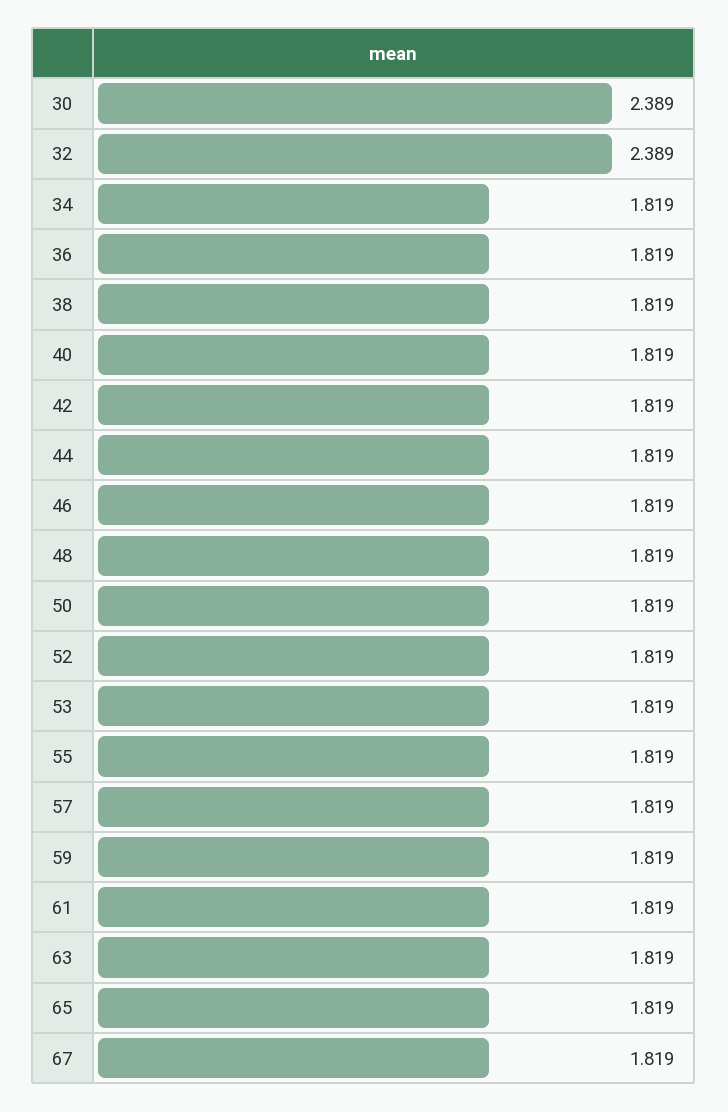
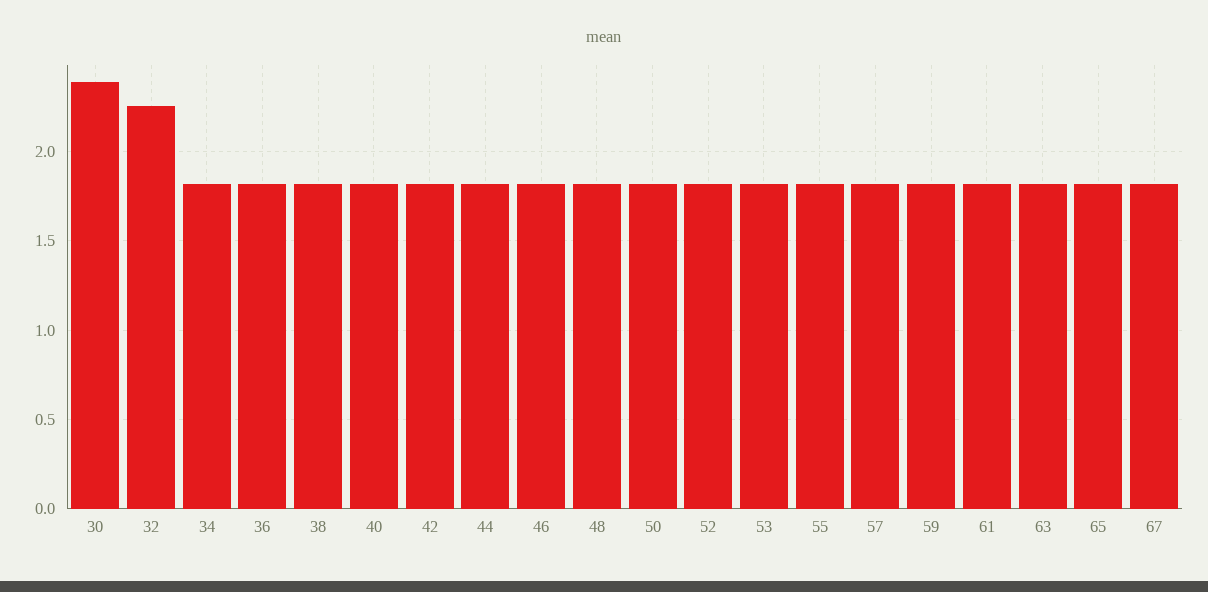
  {
    "30": 2.389,
-   "32": 2.389,
+   "32": 2.25,
    "34": 1.819,
    "36": 1.819,
    "38": 1.819,
    "40": 1.819,
    "42": 1.819,
    "44": 1.819,
    "46": 1.819,
    "48": 1.819,
    "50": 1.819,
    "52": 1.819,
    "53": 1.819,
    "55": 1.819,
    "57": 1.819,
    "59": 1.819,
    "61": 1.819,
    "63": 1.819,
    "65": 1.819,
    "67": 1.819
  }

